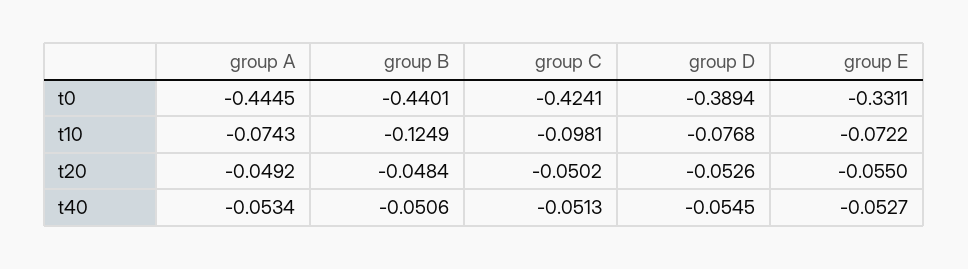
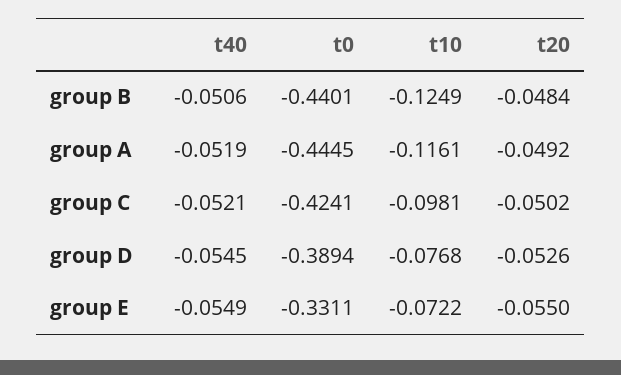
  {
    "group A": {
      "t0": -0.4445,
-     "t10": -0.0743,
+     "t10": -0.1161,
      "t20": -0.0492,
-     "t40": -0.0534
+     "t40": -0.0519
    },
    "group B": {
      "t0": -0.4401,
      "t10": -0.1249,
      "t20": -0.0484,
      "t40": -0.0506
    },
    "group C": {
      "t0": -0.4241,
      "t10": -0.0981,
      "t20": -0.0502,
-     "t40": -0.0513
+     "t40": -0.0521
    },
    "group D": {
      "t0": -0.3894,
      "t10": -0.0768,
      "t20": -0.0526,
      "t40": -0.0545
    },
    "group E": {
      "t0": -0.3311,
      "t10": -0.0722,
      "t20": -0.055,
-     "t40": -0.0527
+     "t40": -0.0549
    }
  }

